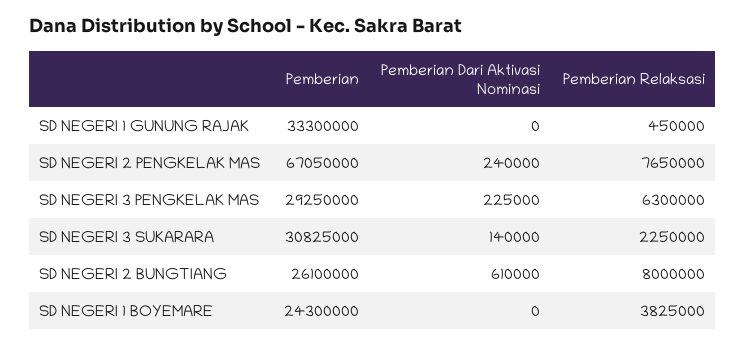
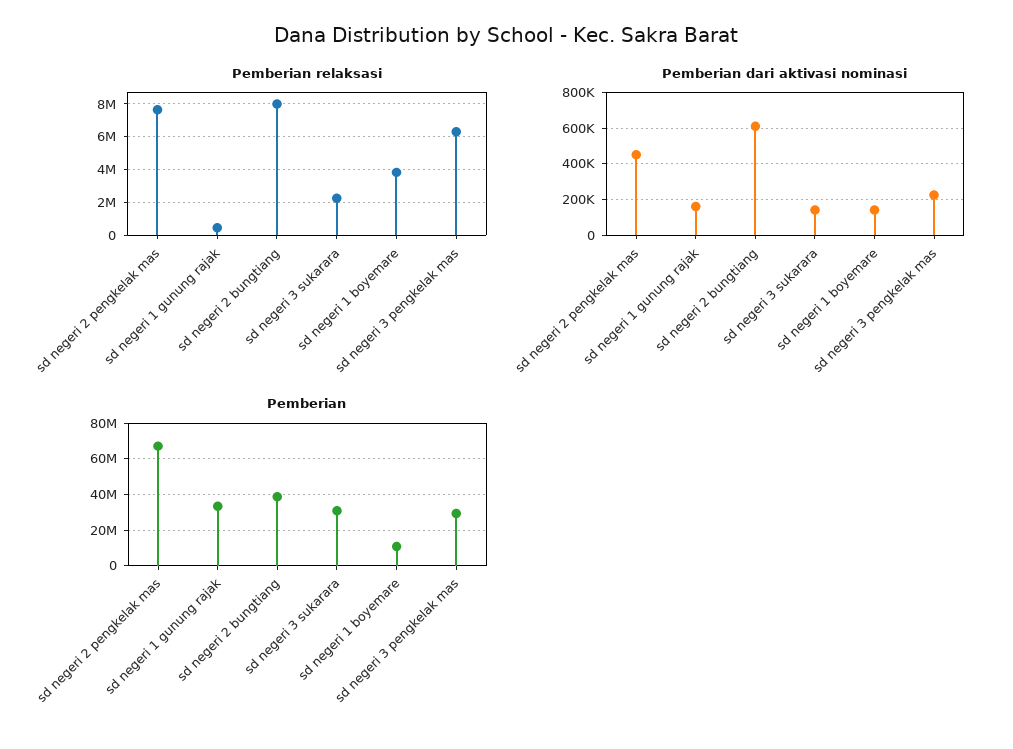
  {
    "Pemberian": {
      "SD NEGERI 1 GUNUNG RAJAK": 33300000,
      "SD NEGERI 2 PENGKELAK MAS": 67050000,
      "SD NEGERI 3 PENGKELAK MAS": 29250000,
      "SD NEGERI 3 SUKARARA": 30825000,
-     "SD NEGERI 2 BUNGTIANG": 26100000,
+     "SD NEGERI 2 BUNGTIANG": 40000000,
-     "SD NEGERI 1 BOYEMARE": 24300000
+     "SD NEGERI 1 BOYEMARE": 10000000
    },
    "Pemberian Dari Aktivasi Nominasi": {
-     "SD NEGERI 1 GUNUNG RAJAK": 0,
+     "SD NEGERI 1 GUNUNG RAJAK": 150000,
-     "SD NEGERI 2 PENGKELAK MAS": 240000,
+     "SD NEGERI 2 PENGKELAK MAS": 450000,
      "SD NEGERI 3 PENGKELAK MAS": 225000,
      "SD NEGERI 3 SUKARARA": 140000,
      "SD NEGERI 2 BUNGTIANG": 610000,
-     "SD NEGERI 1 BOYEMARE": 0
+     "SD NEGERI 1 BOYEMARE": 150000
    },
    "Pemberian Relaksasi": {
      "SD NEGERI 1 GUNUNG RAJAK": 450000,
      "SD NEGERI 2 PENGKELAK MAS": 7650000,
      "SD NEGERI 3 PENGKELAK MAS": 6300000,
      "SD NEGERI 3 SUKARARA": 2250000,
      "SD NEGERI 2 BUNGTIANG": 8000000,
      "SD NEGERI 1 BOYEMARE": 3825000
    }
  }

